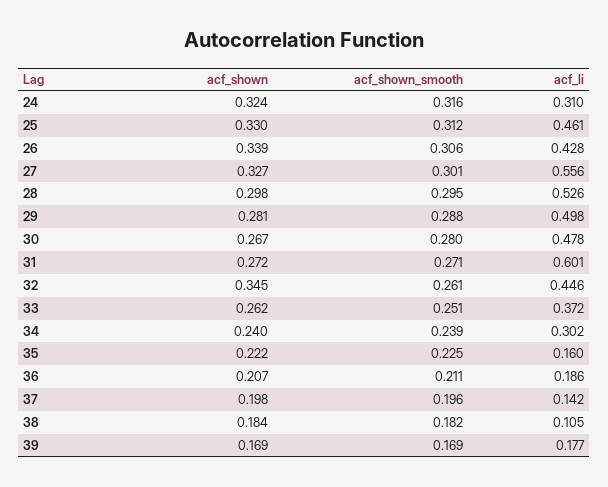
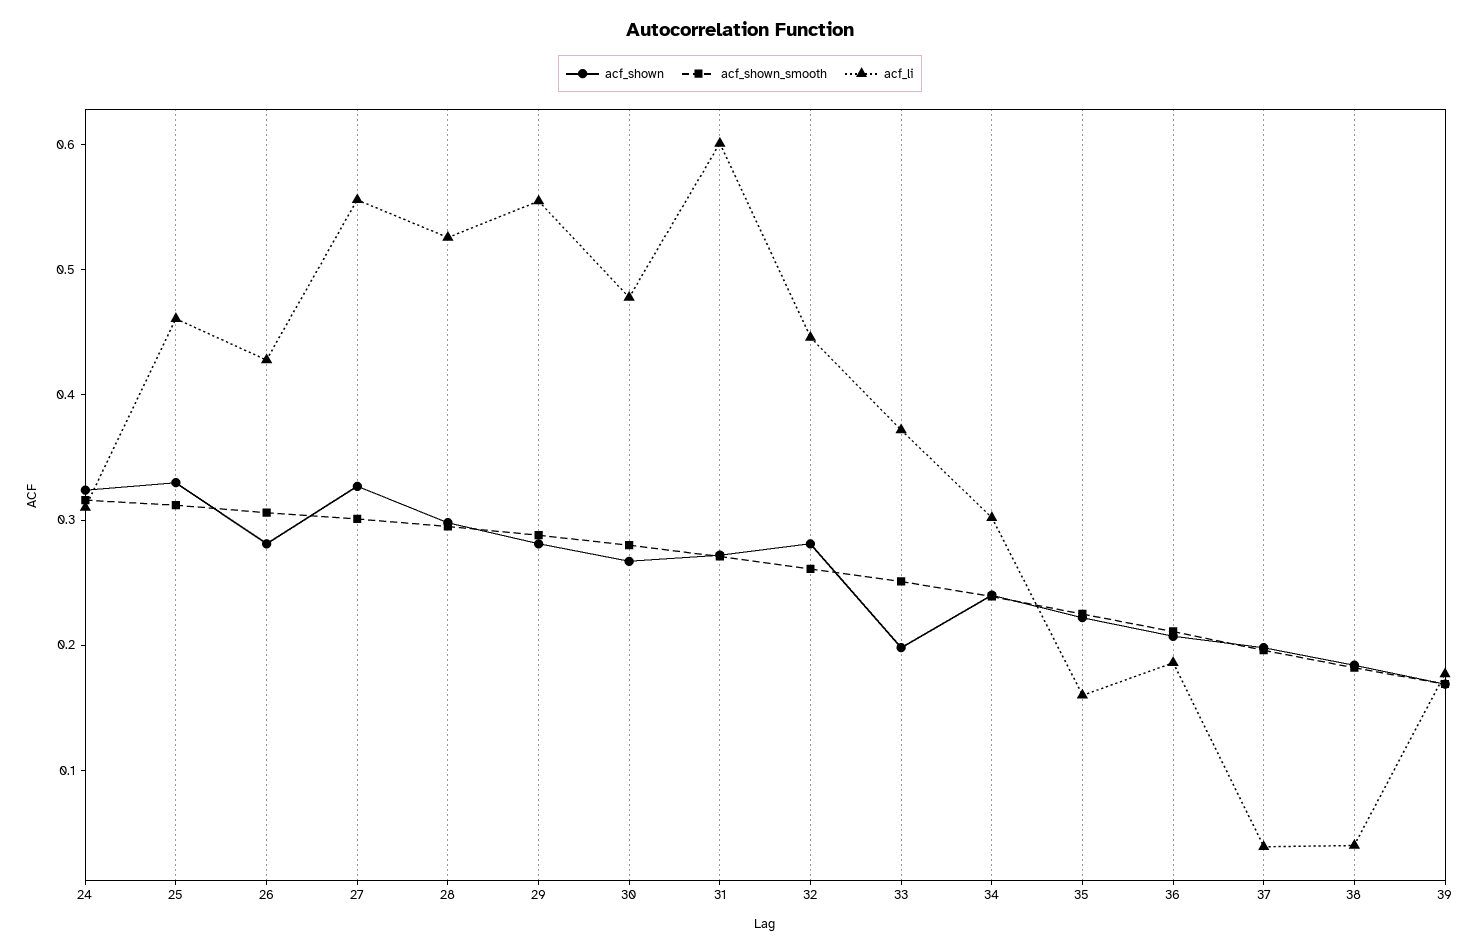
  {
    "acf_shown": {
      "24": 0.324,
      "25": 0.33,
-     "26": 0.339,
+     "26": 0.28,
      "27": 0.327,
      "28": 0.298,
      "29": 0.281,
      "30": 0.267,
      "31": 0.272,
-     "32": 0.345,
+     "32": 0.28,
-     "33": 0.262,
+     "33": 0.2,
      "34": 0.24,
      "35": 0.222,
      "36": 0.207,
      "37": 0.198,
      "38": 0.184,
      "39": 0.169
    },
    "acf_shown_smooth": {
      "24": 0.316,
      "25": 0.312,
      "26": 0.306,
      "27": 0.301,
      "28": 0.295,
      "29": 0.288,
      "30": 0.28,
      "31": 0.271,
      "32": 0.261,
      "33": 0.251,
      "34": 0.239,
      "35": 0.225,
      "36": 0.211,
      "37": 0.196,
      "38": 0.182,
      "39": 0.169
    },
    "acf_li": {
      "24": 0.31,
      "25": 0.461,
      "26": 0.428,
      "27": 0.556,
      "28": 0.526,
-     "29": 0.498,
+     "29": 0.56,
      "30": 0.478,
      "31": 0.601,
      "32": 0.446,
      "33": 0.372,
      "34": 0.302,
      "35": 0.16,
      "36": 0.186,
-     "37": 0.142,
+     "37": 0.04,
-     "38": 0.105,
+     "38": 0.04,
      "39": 0.177
    }
  }

